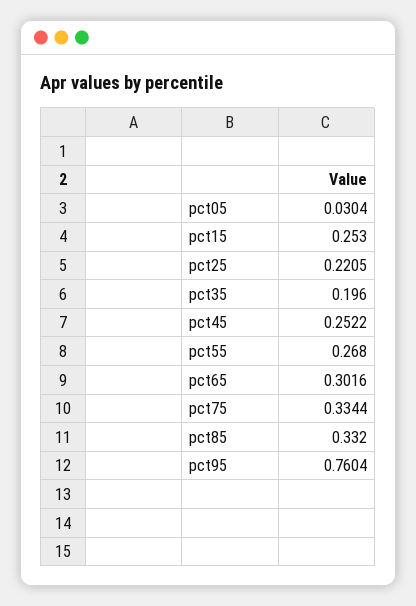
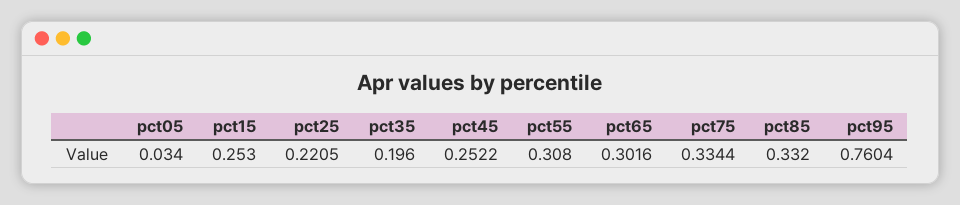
  {
-   "pct05": 0.0304,
+   "pct05": 0.034,
    "pct15": 0.253,
    "pct25": 0.2205,
    "pct35": 0.196,
    "pct45": 0.2522,
-   "pct55": 0.268,
+   "pct55": 0.308,
    "pct65": 0.3016,
    "pct75": 0.3344,
    "pct85": 0.332,
    "pct95": 0.7604
  }

